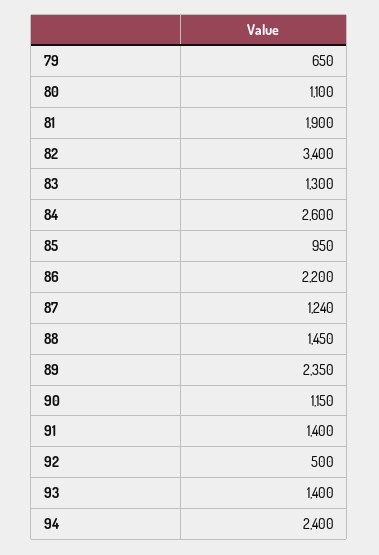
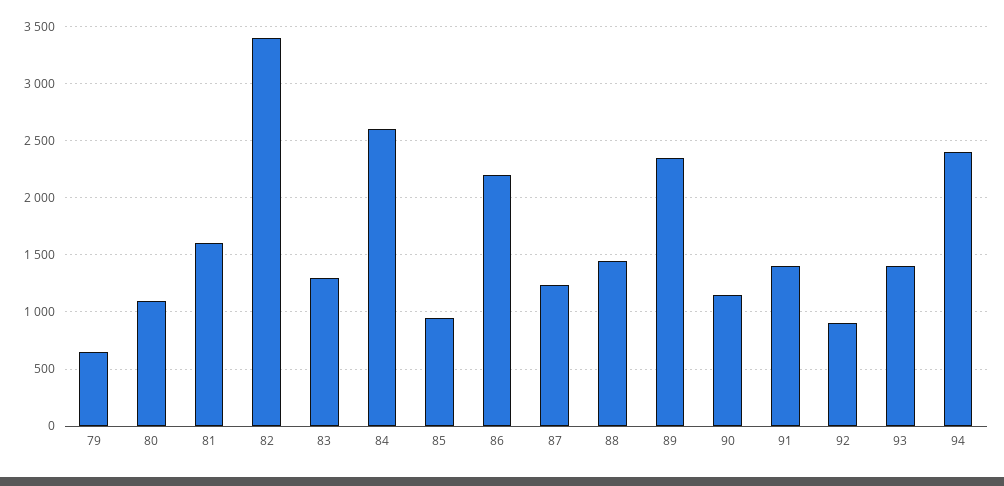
  {
    "79": 650,
    "80": 1100,
-   "81": 1900,
+   "81": 1600,
    "82": 3400,
    "83": 1300,
    "84": 2600,
    "85": 950,
    "86": 2200,
    "87": 1240,
    "88": 1450,
    "89": 2350,
    "90": 1150,
    "91": 1400,
-   "92": 500,
+   "92": 900,
    "93": 1400,
    "94": 2400
  }

